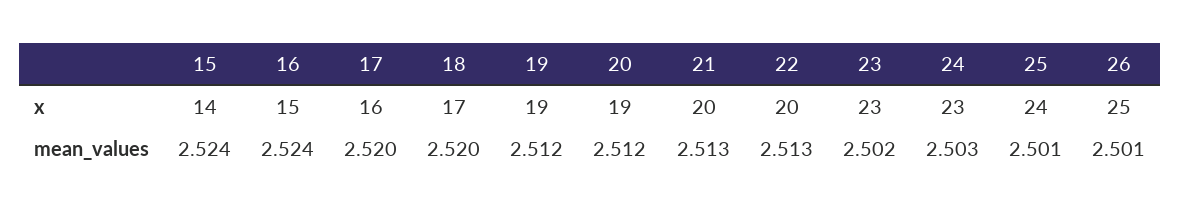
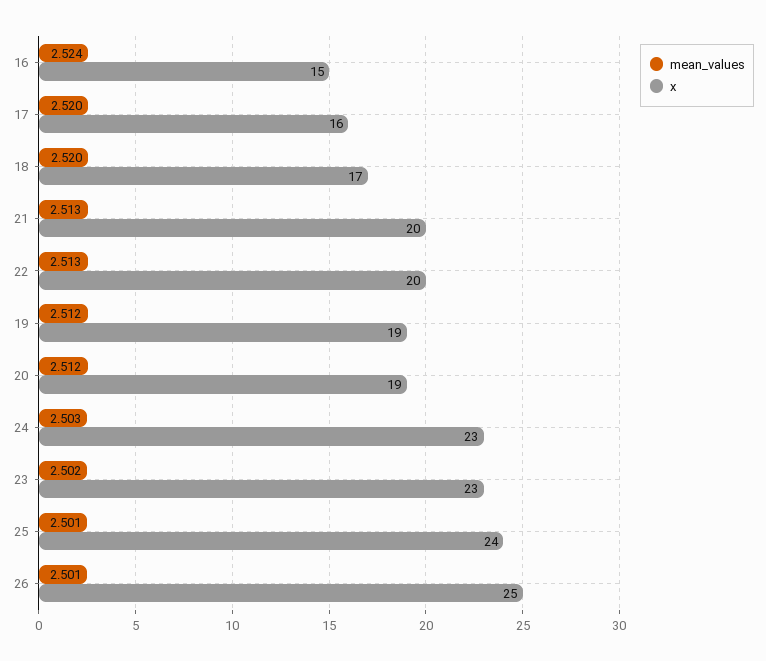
  {
    "x": {
-     "15": 14,
      "16": 15,
      "17": 16,
      "18": 17,
      "19": 19,
      "20": 19,
      "21": 20,
      "22": 20,
      "23": 23,
      "24": 23,
      "25": 24,
      "26": 25
    },
    "mean_values": {
-     "15": 2.524,
      "16": 2.524,
      "17": 2.52,
      "18": 2.52,
      "19": 2.512,
      "20": 2.512,
      "21": 2.513,
      "22": 2.513,
      "23": 2.502,
      "24": 2.503,
      "25": 2.501,
      "26": 2.501
    }
  }

